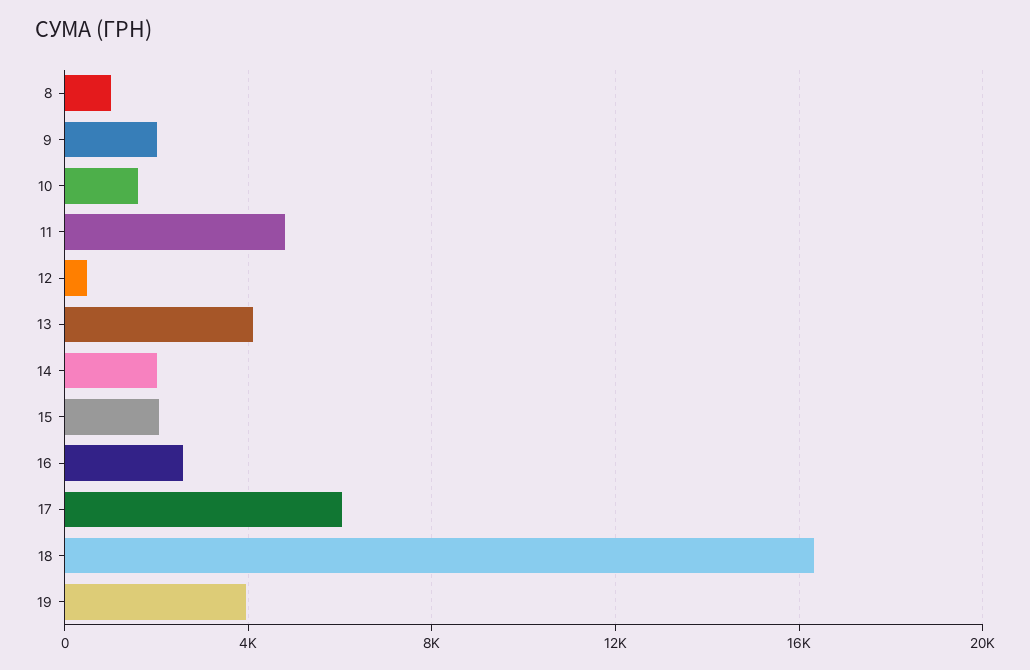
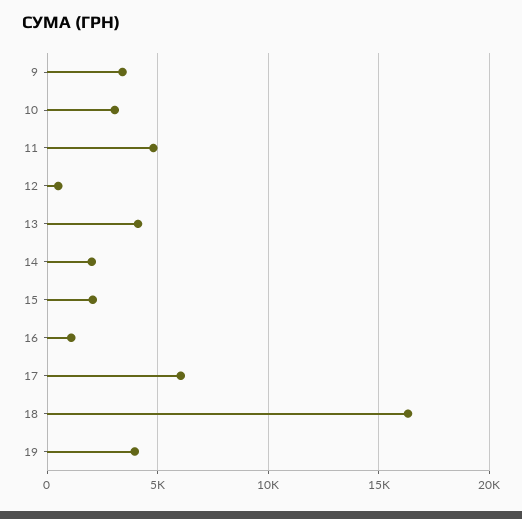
  {
-   "8": 1000,
-   "9": 2000,
+   "9": 3500,
-   "10": 1500,
+   "10": 3000,
    "11": 5000,
    "12": 500,
    "13": 4000,
    "14": 2000,
    "15": 2000,
-   "16": 2500,
+   "16": 1000,
    "17": 6000,
    "18": 16500,
    "19": 4000
  }

